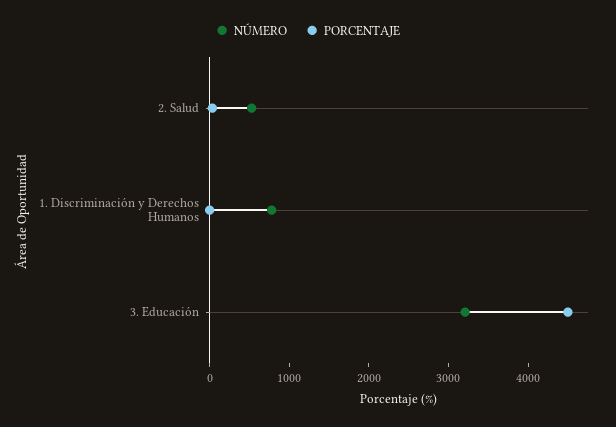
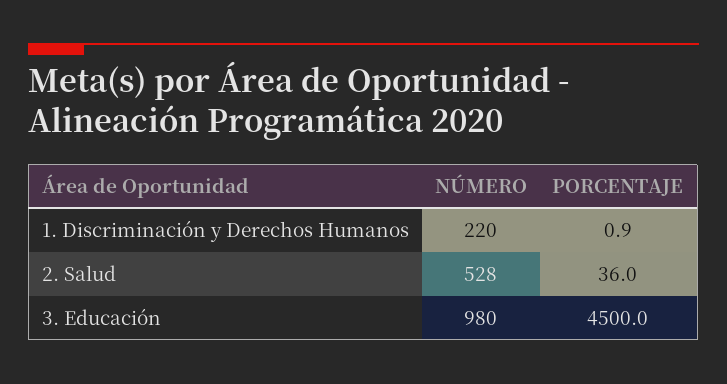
  {
    "NÚMERO": {
      "2. Salud": 528,
-     "1. Discriminación y Derechos Humanos": 800,
+     "1. Discriminación y Derechos Humanos": 220,
-     "3. Educación": 3200
+     "3. Educación": 980
    },
    "PORCENTAJE": {
      "2. Salud": 36,
      "1. Discriminación y Derechos Humanos": 0.9,
      "3. Educación": 4500
    }
  }

